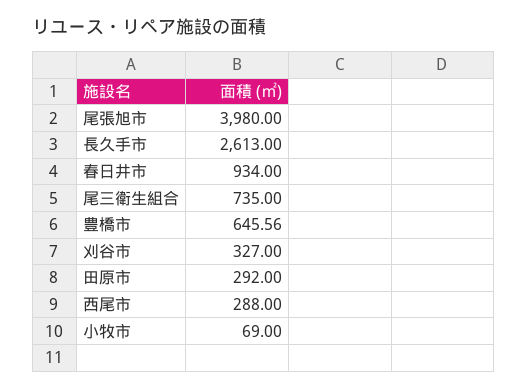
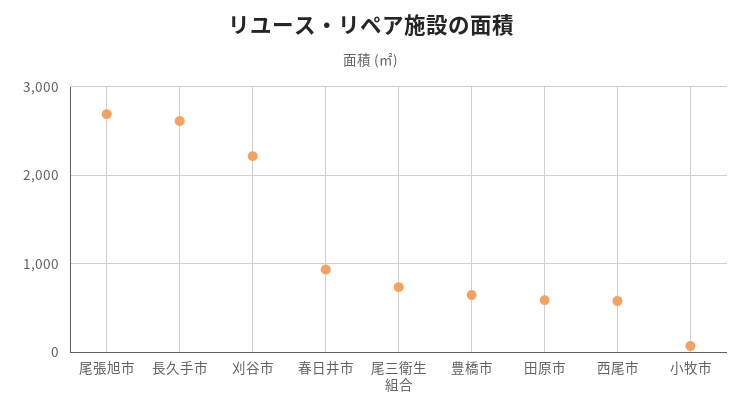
  {
-   "尾張旭市": 3980,
+   "尾張旭市": 2700,
    "長久手市": 2613,
    "春日井市": 934,
    "尾三衛生組合": 735,
    "豊橋市": 645.56,
-   "刈谷市": 327,
+   "刈谷市": 2200,
-   "田原市": 292,
+   "田原市": 600,
-   "西尾市": 288,
+   "西尾市": 600,
    "小牧市": 69
  }

